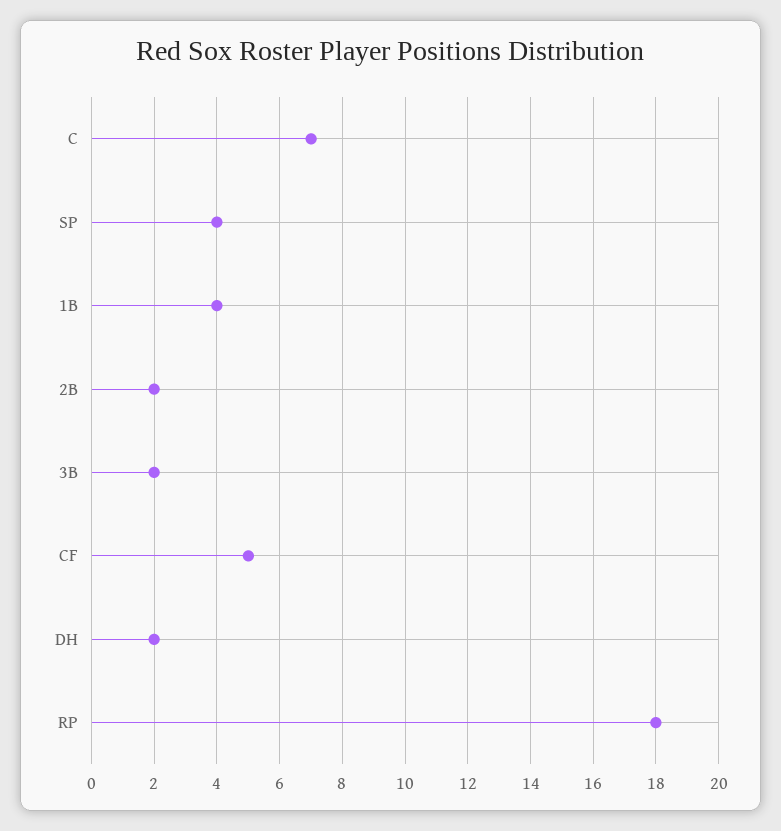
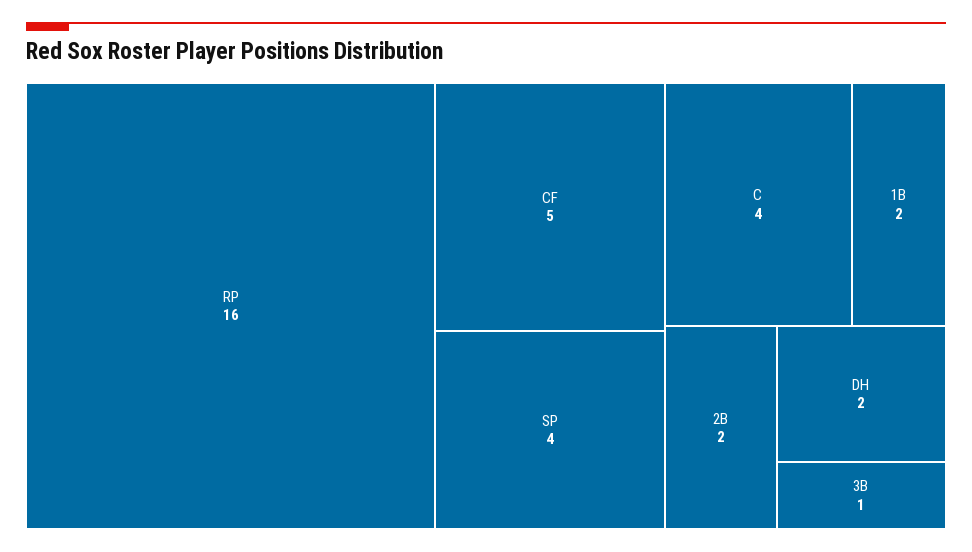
  {
-   "C": 7,
+   "C": 4,
    "SP": 4,
-   "1B": 4,
+   "1B": 2,
    "2B": 2,
-   "3B": 2,
+   "3B": 1,
    "CF": 5,
    "DH": 2,
-   "RP": 18
+   "RP": 16
  }

